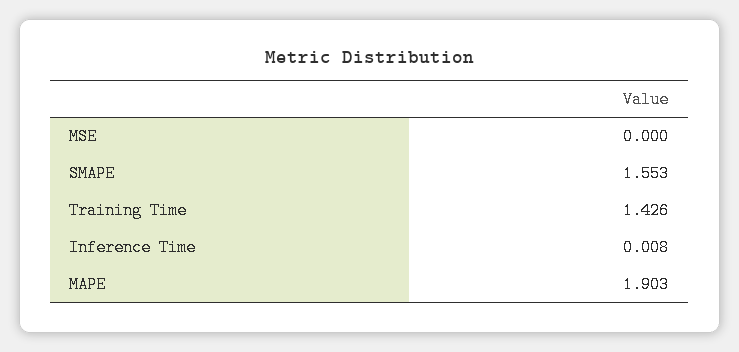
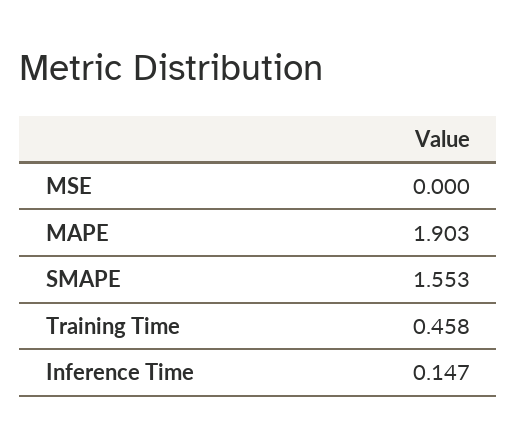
  {
    "MSE": 0,
    "SMAPE": 1.553,
-   "Training Time": 1.426,
+   "Training Time": 0.458,
-   "Inference Time": 0.008,
+   "Inference Time": 0.147,
    "MAPE": 1.903
  }

